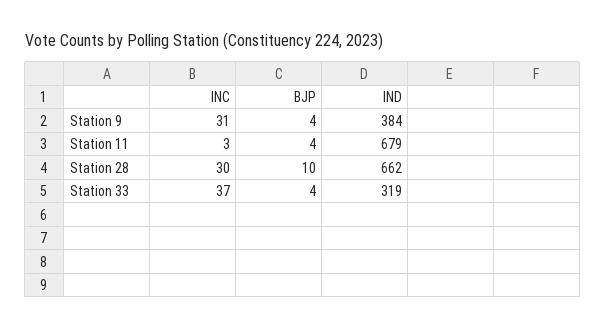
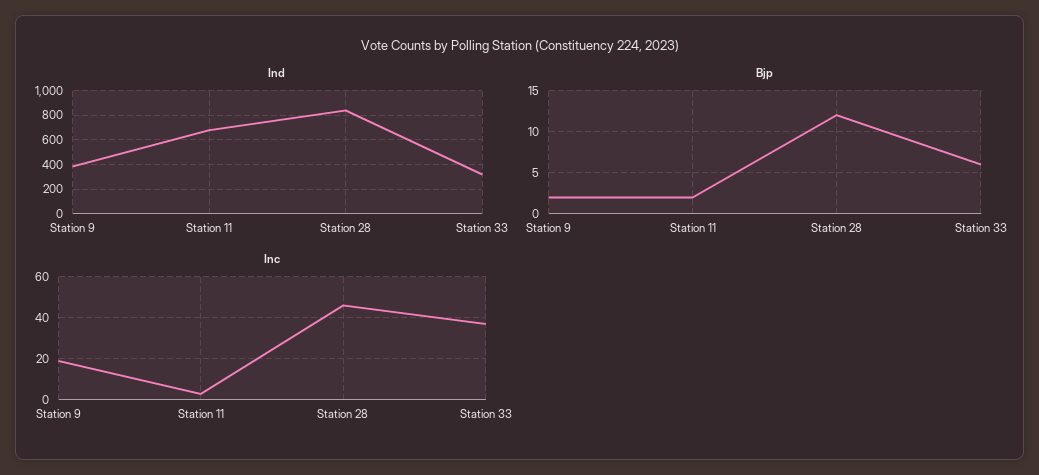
  {
    "INC": {
-     "Station 9": 31,
+     "Station 9": 20,
      "Station 11": 3,
-     "Station 28": 30,
+     "Station 28": 45,
      "Station 33": 37
    },
    "BJP": {
-     "Station 9": 4,
+     "Station 9": 2,
-     "Station 11": 4,
+     "Station 11": 2,
-     "Station 28": 10,
+     "Station 28": 12,
-     "Station 33": 4
+     "Station 33": 6
    },
    "IND": {
      "Station 9": 384,
      "Station 11": 679,
-     "Station 28": 662,
+     "Station 28": 850,
      "Station 33": 319
    }
  }

